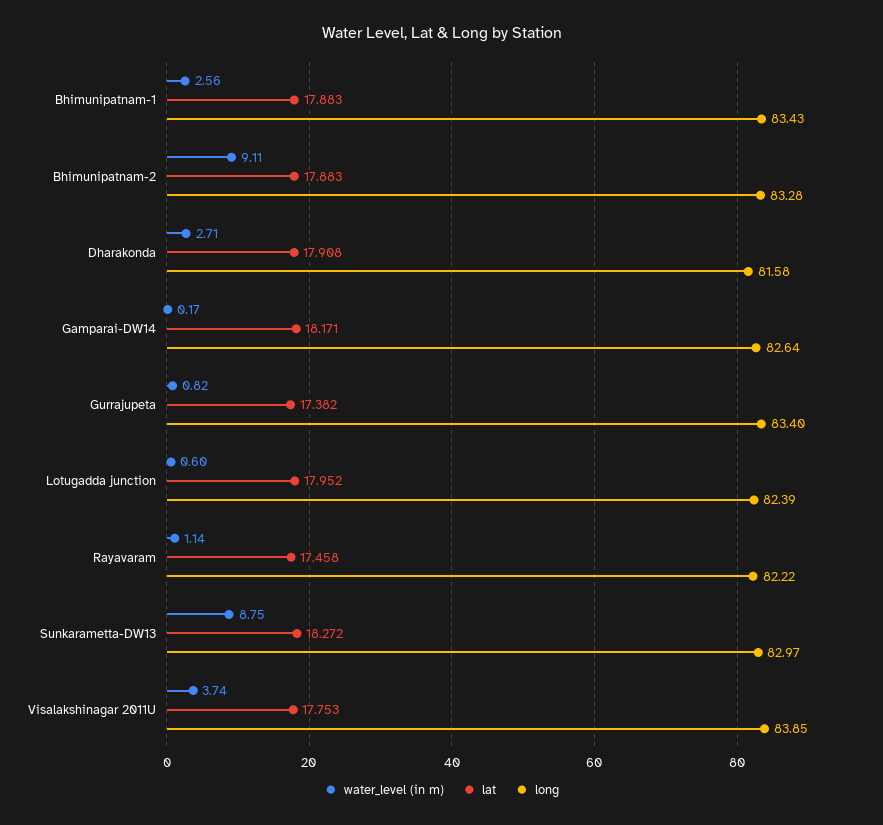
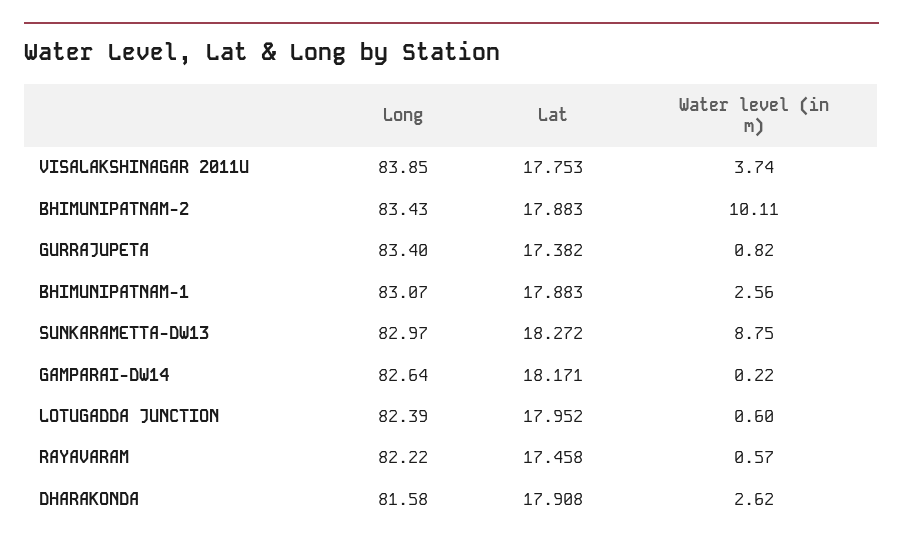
  {
    "water_level (in m)": {
      "Bhimunipatnam-1": 2.56,
-     "Bhimunipatnam-2": 9.11,
+     "Bhimunipatnam-2": 10.11,
-     "Dharakonda": 2.71,
+     "Dharakonda": 2.62,
-     "Gamparai-DW14": 0.17,
+     "Gamparai-DW14": 0.22,
      "Gurrajupeta": 0.82,
      "Lotugadda junction": 0.6,
-     "Rayavaram": 1.14,
+     "Rayavaram": 0.57,
      "Sunkarametta-DW13": 8.75,
      "Visalakshinagar 2011U": 3.74
    },
    "lat": {
      "Bhimunipatnam-1": 17.883,
      "Bhimunipatnam-2": 17.883,
      "Dharakonda": 17.908,
      "Gamparai-DW14": 18.171,
      "Gurrajupeta": 17.382,
      "Lotugadda junction": 17.952,
      "Rayavaram": 17.458,
      "Sunkarametta-DW13": 18.272,
      "Visalakshinagar 2011U": 17.753
    },
    "long": {
-     "Bhimunipatnam-1": 83.43,
+     "Bhimunipatnam-1": 83.07,
-     "Bhimunipatnam-2": 83.28,
+     "Bhimunipatnam-2": 83.43,
      "Dharakonda": 81.58,
      "Gamparai-DW14": 82.64,
      "Gurrajupeta": 83.4,
      "Lotugadda junction": 82.39,
      "Rayavaram": 82.22,
      "Sunkarametta-DW13": 82.97,
      "Visalakshinagar 2011U": 83.85
    }
  }

